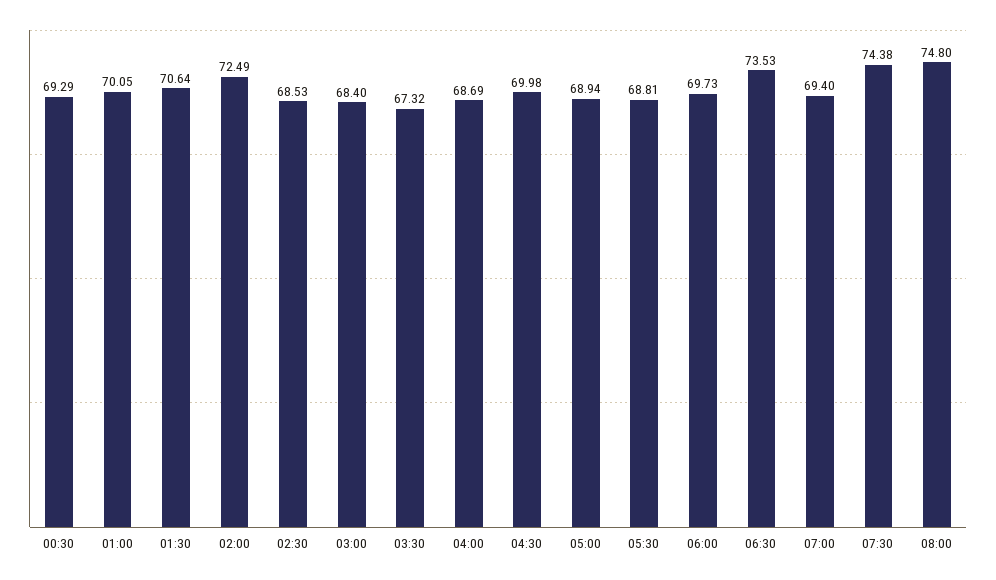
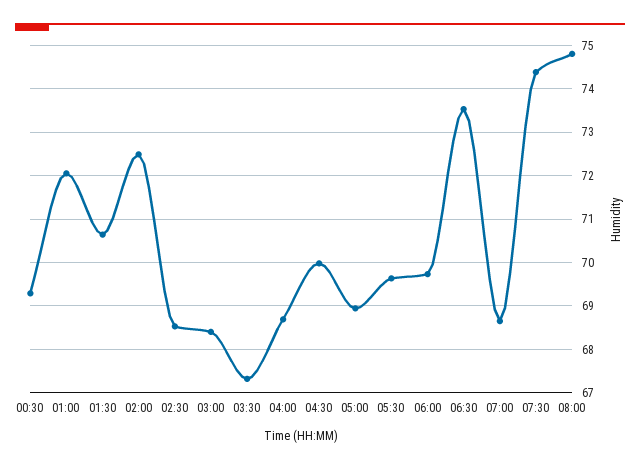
  {
    "00:30": 69.29,
-   "01:00": 70.05,
+   "01:00": 72,
    "01:30": 70.64,
    "02:00": 72.49,
    "02:30": 68.53,
    "03:00": 68.4,
    "03:30": 67.32,
    "04:00": 68.69,
    "04:30": 69.98,
    "05:00": 68.94,
-   "05:30": 68.81,
+   "05:30": 69.6,
    "06:00": 69.73,
    "06:30": 73.53,
-   "07:00": 69.4,
+   "07:00": 68.6,
    "07:30": 74.38,
    "08:00": 74.8
  }

